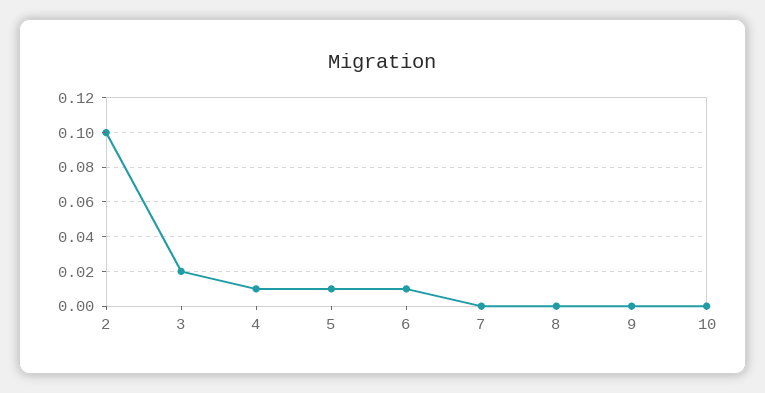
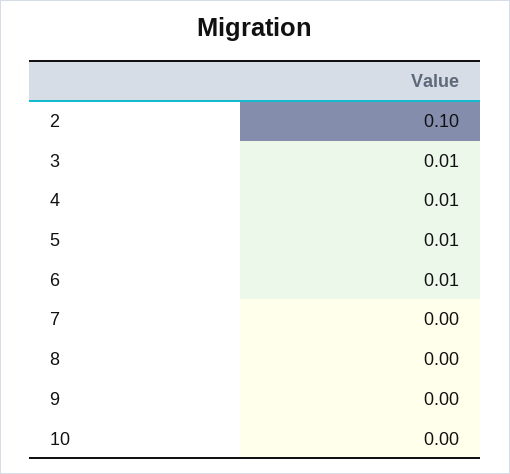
  {
    "2": 0.1,
-   "3": 0.02,
+   "3": 0.01,
    "4": 0.01,
    "5": 0.01,
    "6": 0.01,
    "7": 0,
    "8": 0,
    "9": 0,
    "10": 0
  }

